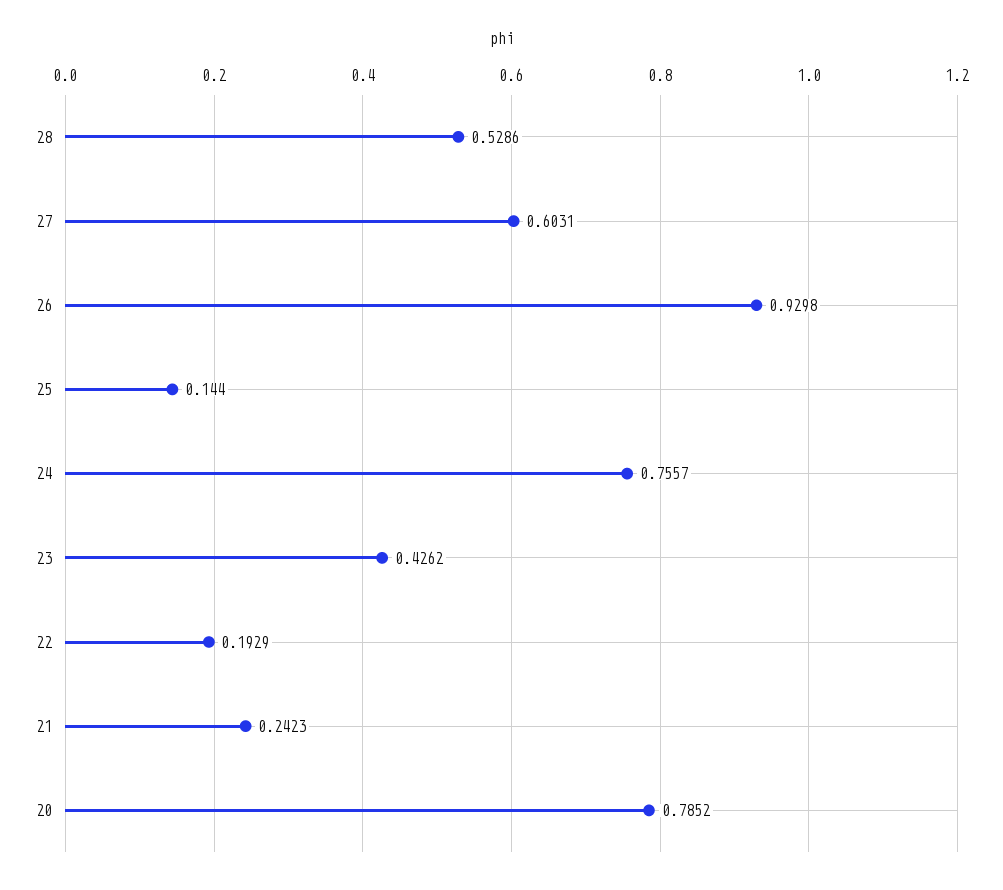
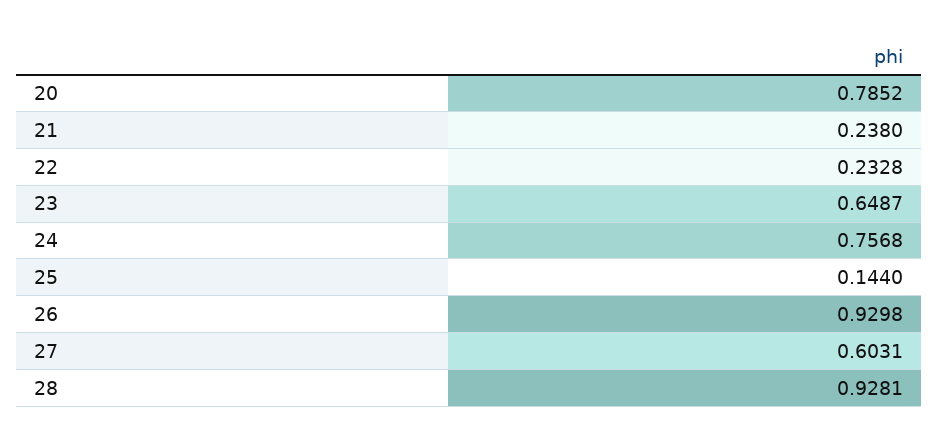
  {
-   "28": 0.5286,
+   "28": 0.9281,
    "27": 0.6031,
    "26": 0.9298,
    "25": 0.144,
-   "24": 0.7557,
+   "24": 0.7568,
-   "23": 0.4262,
+   "23": 0.6487,
-   "22": 0.1929,
+   "22": 0.2328,
-   "21": 0.2423,
+   "21": 0.238,
    "20": 0.7852
  }

